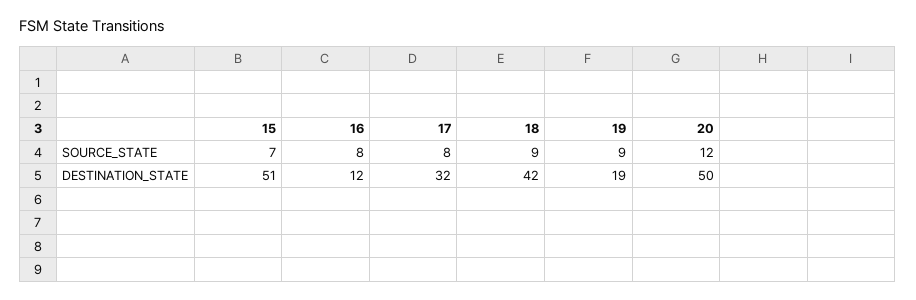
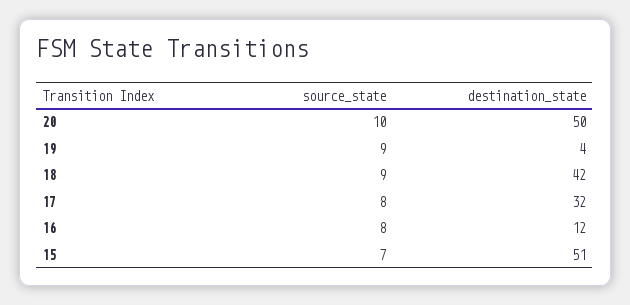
  {
    "15": {
      "SOURCE_STATE": 7,
      "DESTINATION_STATE": 51
    },
    "16": {
      "SOURCE_STATE": 8,
      "DESTINATION_STATE": 12
    },
    "17": {
      "SOURCE_STATE": 8,
      "DESTINATION_STATE": 32
    },
    "18": {
      "SOURCE_STATE": 9,
      "DESTINATION_STATE": 42
    },
    "19": {
      "SOURCE_STATE": 9,
-     "DESTINATION_STATE": 19
+     "DESTINATION_STATE": 4
    },
    "20": {
-     "SOURCE_STATE": 12,
+     "SOURCE_STATE": 10,
      "DESTINATION_STATE": 50
    }
  }

